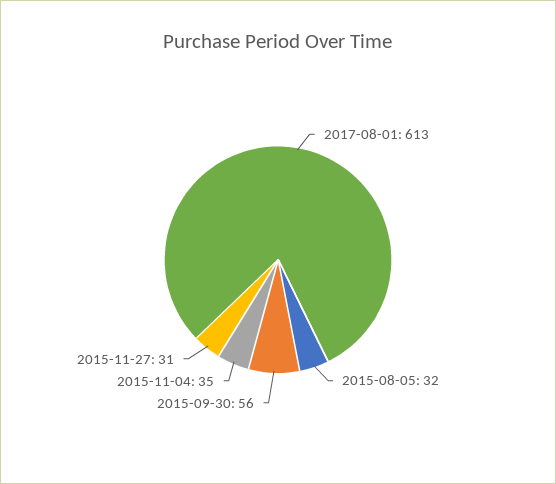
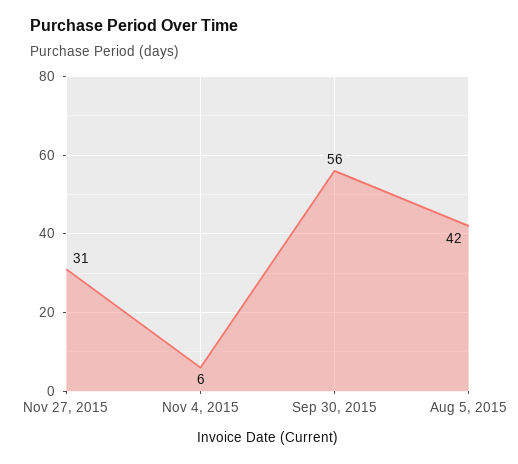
  {
-   "2017-08-01": 613,
-   "2015-08-05": 32,
+   "2015-08-05": 42,
    "2015-09-30": 56,
-   "2015-11-04": 35,
+   "2015-11-04": 6,
    "2015-11-27": 31
  }

